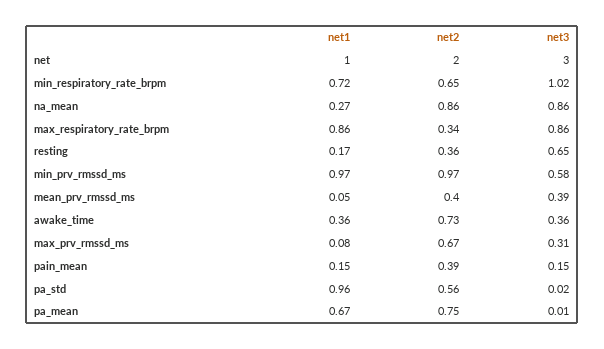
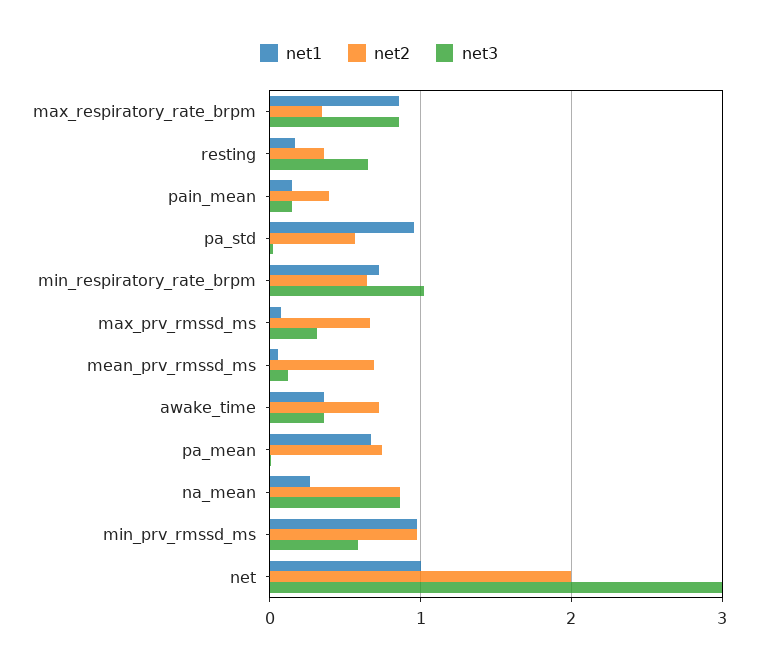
  {
    "net1": {
      "net": 1,
      "min_respiratory_rate_brpm": 0.72,
      "na_mean": 0.27,
      "max_respiratory_rate_brpm": 0.86,
      "resting": 0.17,
      "min_prv_rmssd_ms": 0.97,
      "mean_prv_rmssd_ms": 0.05,
      "awake_time": 0.36,
      "max_prv_rmssd_ms": 0.08,
      "pain_mean": 0.15,
      "pa_std": 0.96,
      "pa_mean": 0.67
    },
    "net2": {
      "net": 2,
      "min_respiratory_rate_brpm": 0.65,
      "na_mean": 0.86,
      "max_respiratory_rate_brpm": 0.34,
      "resting": 0.36,
      "min_prv_rmssd_ms": 0.97,
-     "mean_prv_rmssd_ms": 0.4,
+     "mean_prv_rmssd_ms": 0.7,
      "awake_time": 0.73,
      "max_prv_rmssd_ms": 0.67,
      "pain_mean": 0.39,
      "pa_std": 0.56,
      "pa_mean": 0.75
    },
    "net3": {
      "net": 3,
      "min_respiratory_rate_brpm": 1.02,
      "na_mean": 0.86,
      "max_respiratory_rate_brpm": 0.86,
      "resting": 0.65,
      "min_prv_rmssd_ms": 0.58,
-     "mean_prv_rmssd_ms": 0.39,
+     "mean_prv_rmssd_ms": 0.1,
      "awake_time": 0.36,
      "max_prv_rmssd_ms": 0.31,
      "pain_mean": 0.15,
      "pa_std": 0.02,
      "pa_mean": 0.01
    }
  }

